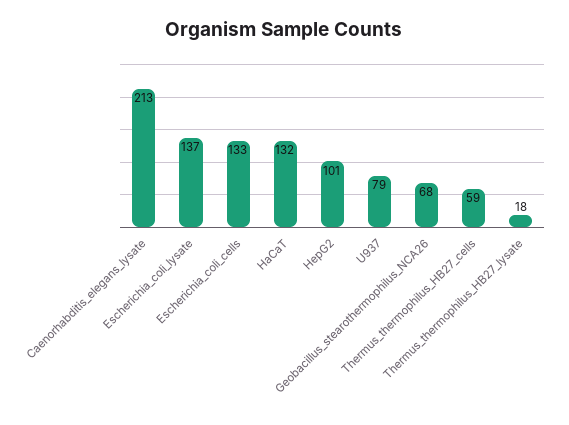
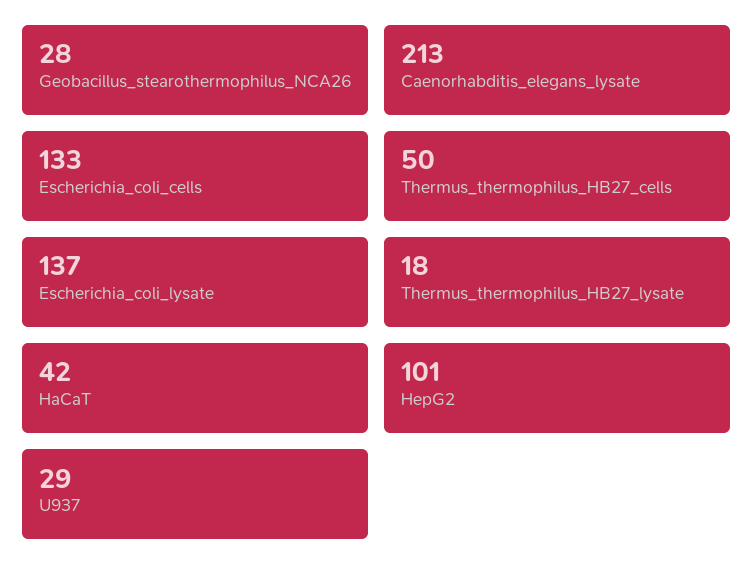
  {
    "Caenorhabditis_elegans_lysate": 213,
    "Escherichia_coli_lysate": 137,
    "Escherichia_coli_cells": 133,
-   "HaCaT": 132,
+   "HaCaT": 42,
    "HepG2": 101,
-   "U937": 79,
+   "U937": 29,
-   "Geobacillus_stearothermophilus_NCA26": 68,
+   "Geobacillus_stearothermophilus_NCA26": 28,
-   "Thermus_thermophilus_HB27_cells": 59,
+   "Thermus_thermophilus_HB27_cells": 50,
    "Thermus_thermophilus_HB27_lysate": 18
  }

